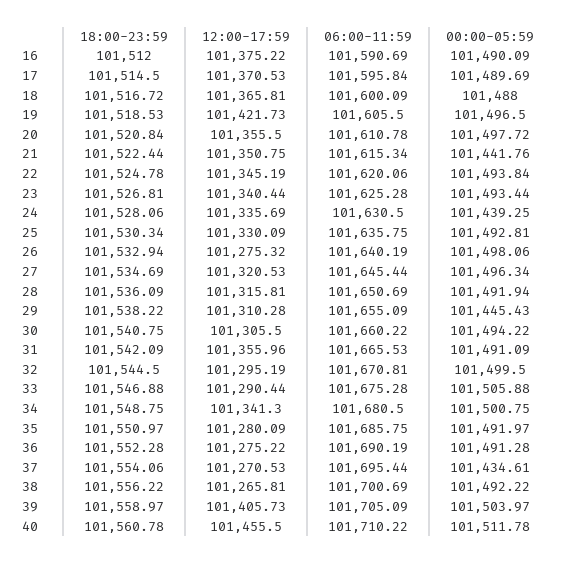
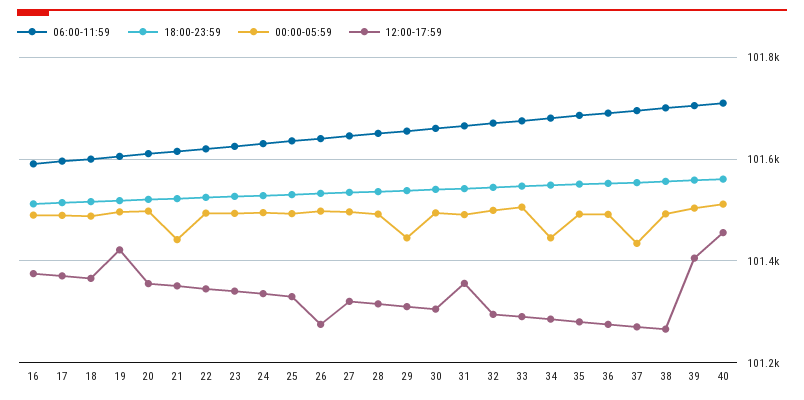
  {
    "18:00-23:59": {
      "16": 101512,
      "17": 101514.5,
      "18": 101516.72,
      "19": 101518.53,
      "20": 101520.84,
      "21": 101522.44,
      "22": 101524.78,
      "23": 101526.81,
      "24": 101528.06,
      "25": 101530.34,
      "26": 101532.94,
      "27": 101534.69,
      "28": 101536.09,
      "29": 101538.22,
      "30": 101540.75,
      "31": 101542.09,
      "32": 101544.5,
      "33": 101546.88,
      "34": 101548.75,
      "35": 101550.97,
      "36": 101552.28,
      "37": 101554.06,
      "38": 101556.22,
      "39": 101558.97,
      "40": 101560.78
    },
    "12:00-17:59": {
      "16": 101375.22,
      "17": 101370.53,
      "18": 101365.81,
      "19": 101421.73,
      "20": 101355.5,
      "21": 101350.75,
      "22": 101345.19,
      "23": 101340.44,
      "24": 101335.69,
      "25": 101330.09,
      "26": 101275.32,
      "27": 101320.53,
      "28": 101315.81,
      "29": 101310.28,
      "30": 101305.5,
      "31": 101355.96,
      "32": 101295.19,
      "33": 101290.44,
-     "34": 101341.3,
+     "34": 101280,
      "35": 101280.09,
      "36": 101275.22,
      "37": 101270.53,
      "38": 101265.81,
      "39": 101405.73,
      "40": 101455.5
    },
    "06:00-11:59": {
      "16": 101590.69,
      "17": 101595.84,
      "18": 101600.09,
      "19": 101605.5,
      "20": 101610.78,
      "21": 101615.34,
      "22": 101620.06,
      "23": 101625.28,
      "24": 101630.5,
      "25": 101635.75,
      "26": 101640.19,
      "27": 101645.44,
      "28": 101650.69,
      "29": 101655.09,
      "30": 101660.22,
      "31": 101665.53,
      "32": 101670.81,
      "33": 101675.28,
      "34": 101680.5,
      "35": 101685.75,
      "36": 101690.19,
      "37": 101695.44,
      "38": 101700.69,
      "39": 101705.09,
      "40": 101710.22
    },
    "00:00-05:59": {
      "16": 101490.09,
      "17": 101489.69,
      "18": 101488,
      "19": 101496.5,
      "20": 101497.72,
      "21": 101441.76,
      "22": 101493.84,
      "23": 101493.44,
-     "24": 101439.25,
+     "24": 101500,
      "25": 101492.81,
      "26": 101498.06,
      "27": 101496.34,
      "28": 101491.94,
      "29": 101445.43,
      "30": 101494.22,
      "31": 101491.09,
      "32": 101499.5,
      "33": 101505.88,
-     "34": 101500.75,
+     "34": 101440,
      "35": 101491.97,
      "36": 101491.28,
      "37": 101434.61,
      "38": 101492.22,
      "39": 101503.97,
      "40": 101511.78
    }
  }

